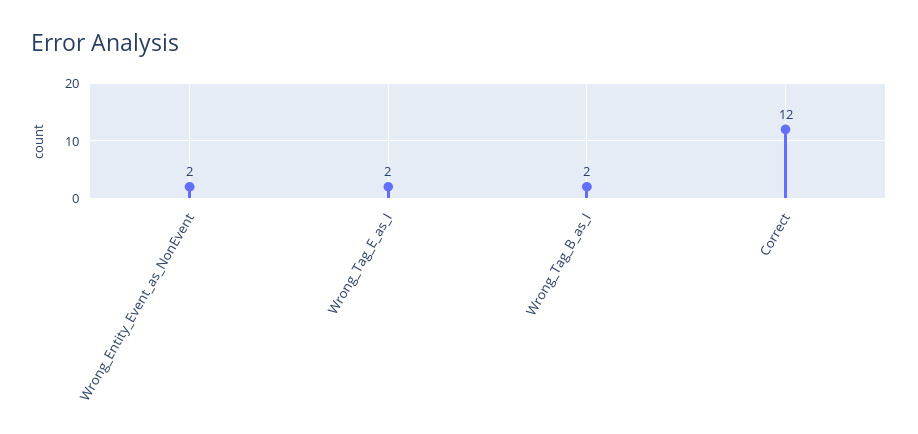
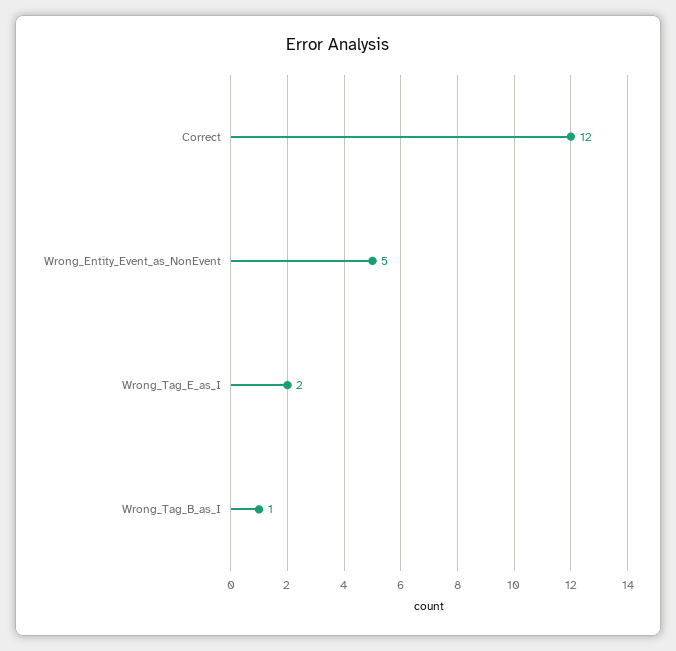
  {
-   "Wrong_Entity_Event_as_NonEvent": 2,
+   "Wrong_Entity_Event_as_NonEvent": 5,
    "Wrong_Tag_E_as_I": 2,
-   "Wrong_Tag_B_as_I": 2,
+   "Wrong_Tag_B_as_I": 1,
    "Correct": 12
  }

